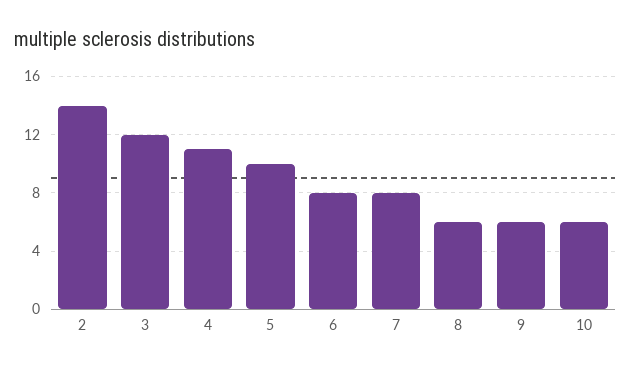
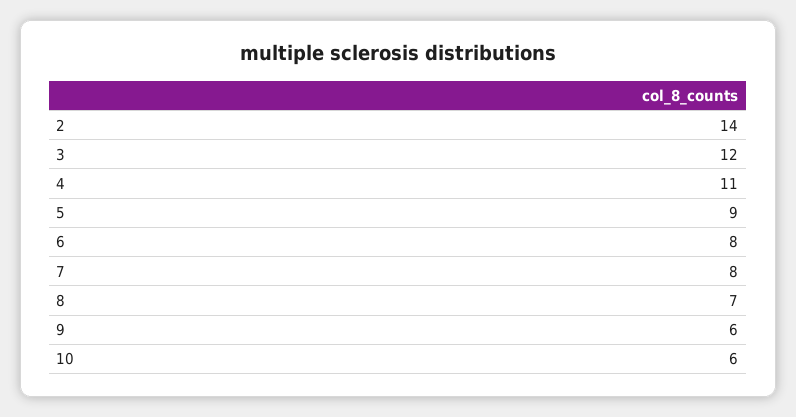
  {
    "2": 14,
    "3": 12,
    "4": 11,
-   "5": 10,
+   "5": 9,
    "6": 8,
    "7": 8,
-   "8": 6,
+   "8": 7,
    "9": 6,
    "10": 6
  }

